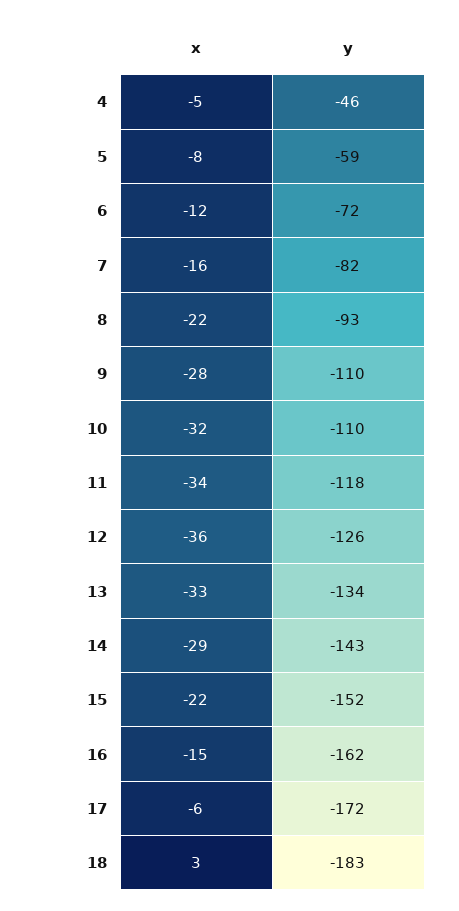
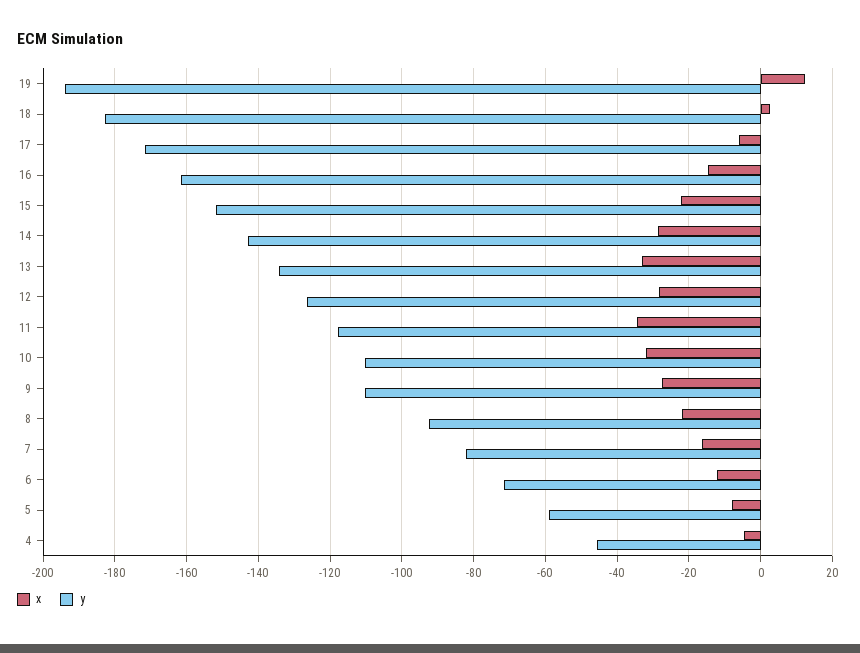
  {
    "x": {
      "4": -5,
      "5": -8,
      "6": -12,
      "7": -16,
      "8": -22,
      "9": -28,
      "10": -32,
      "11": -34,
-     "12": -36,
+     "12": -28,
      "13": -33,
      "14": -29,
      "15": -22,
      "16": -15,
      "17": -6,
-     "18": 3
+     "18": 3,
+     "19": 12
    },
    "y": {
      "4": -46,
      "5": -59,
      "6": -72,
      "7": -82,
      "8": -93,
      "9": -110,
      "10": -110,
      "11": -118,
      "12": -126,
      "13": -134,
      "14": -143,
      "15": -152,
      "16": -162,
      "17": -172,
-     "18": -183
+     "18": -183,
+     "19": -194
    }
  }

